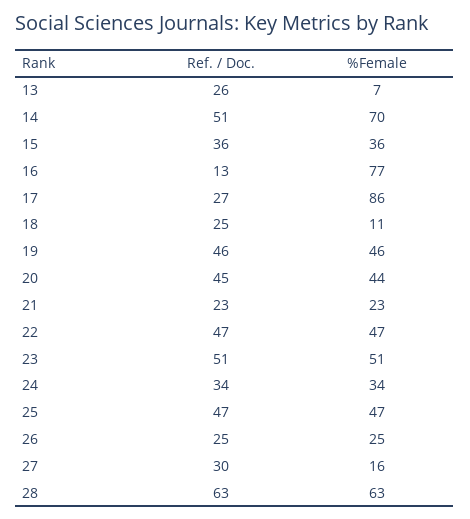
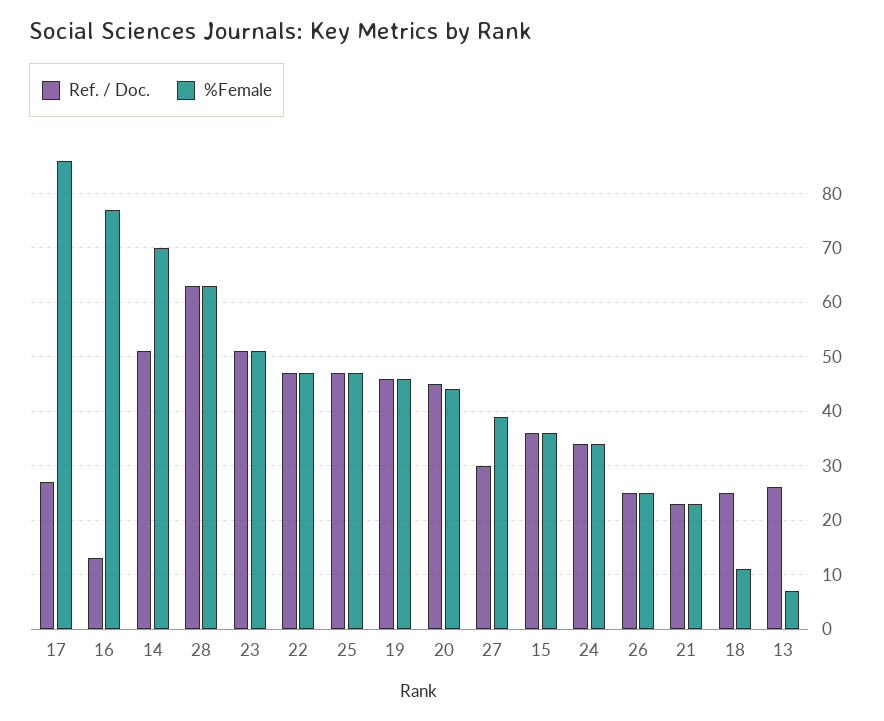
  {
    "Ref. / Doc.": {
      "13": 26,
      "14": 51,
      "15": 36,
      "16": 13,
      "17": 27,
      "18": 25,
      "19": 46,
      "20": 45,
      "21": 23,
      "22": 47,
      "23": 51,
      "24": 34,
      "25": 47,
      "26": 25,
      "27": 30,
      "28": 63
    },
    "%Female": {
      "13": 7,
      "14": 70,
      "15": 36,
      "16": 77,
      "17": 86,
      "18": 11,
      "19": 46,
      "20": 44,
      "21": 23,
      "22": 47,
      "23": 51,
      "24": 34,
      "25": 47,
      "26": 25,
-     "27": 16,
+     "27": 40,
      "28": 63
    }
  }

